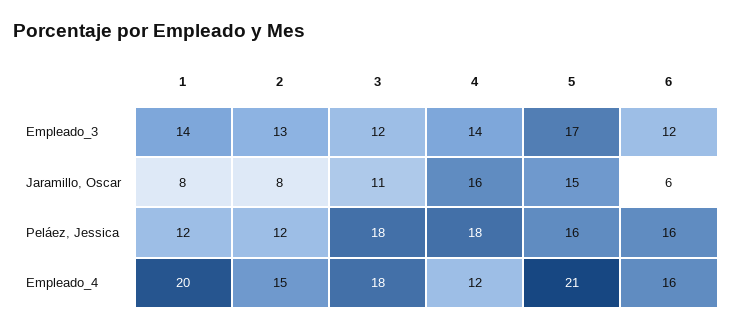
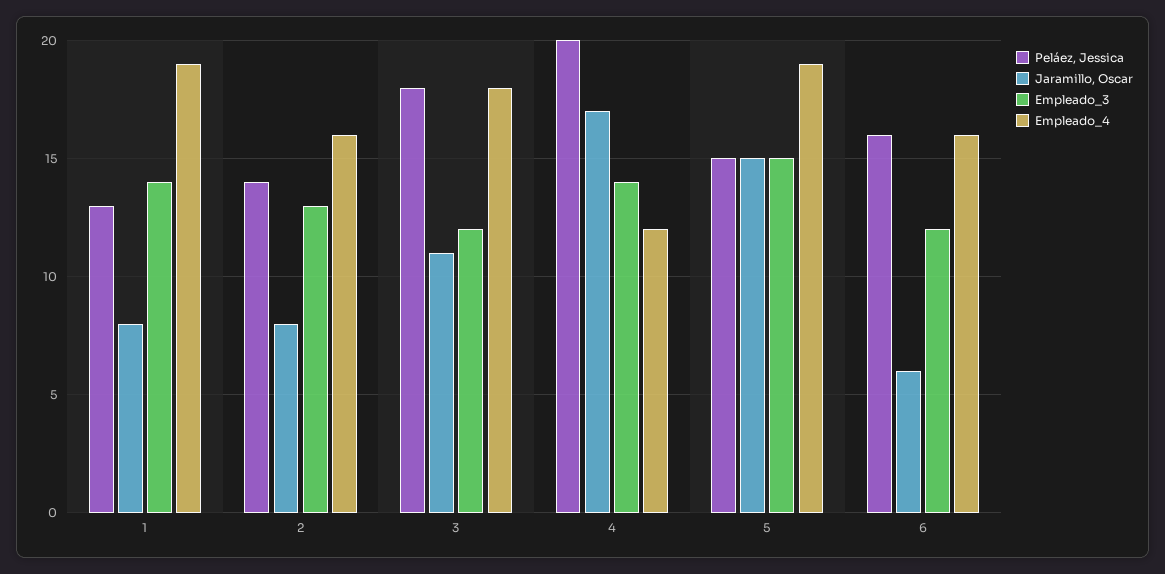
  {
    "Empleado_3": {
      "1": 14,
      "2": 13,
      "3": 12,
      "4": 14,
-     "5": 17,
+     "5": 15,
      "6": 12
    },
    "Jaramillo, Oscar": {
      "1": 8,
      "2": 8,
      "3": 11,
-     "4": 16,
+     "4": 17,
      "5": 15,
      "6": 6
    },
    "Peláez, Jessica": {
-     "1": 12,
+     "1": 13,
-     "2": 12,
+     "2": 14,
      "3": 18,
-     "4": 18,
+     "4": 20,
-     "5": 16,
+     "5": 15,
      "6": 16
    },
    "Empleado_4": {
-     "1": 20,
+     "1": 19,
-     "2": 15,
+     "2": 16,
      "3": 18,
      "4": 12,
-     "5": 21,
+     "5": 19,
      "6": 16
    }
  }

